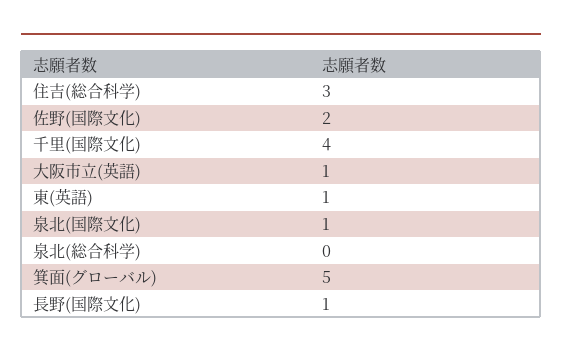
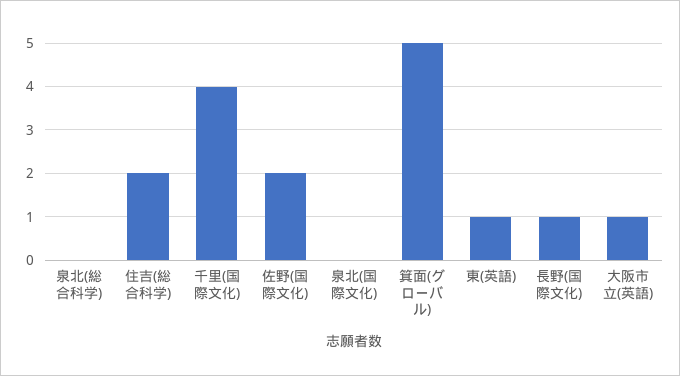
  {
-   "住吉(総合科学)": 3,
+   "住吉(総合科学)": 2,
    "佐野(国際文化)": 2,
    "千里(国際文化)": 4,
    "大阪市立(英語)": 1,
    "東(英語)": 1,
-   "泉北(国際文化)": 1,
+   "泉北(国際文化)": 0,
    "泉北(総合科学)": 0,
    "箕面(グローバル)": 5,
    "長野(国際文化)": 1
  }

